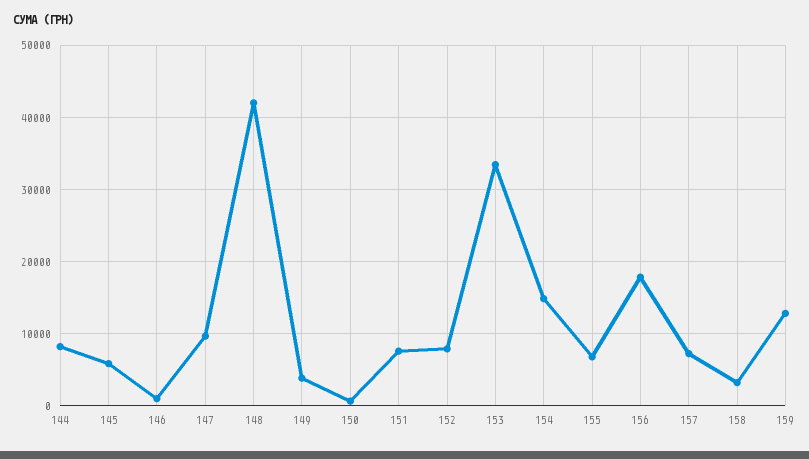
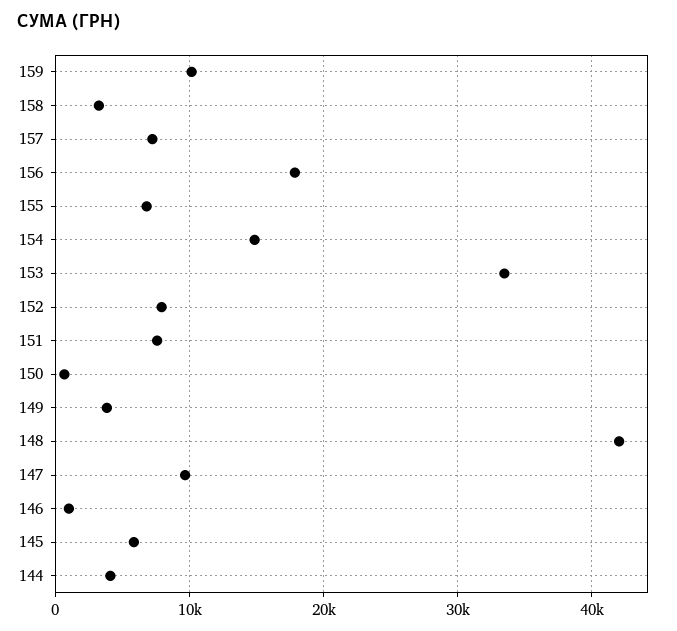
  {
-   "144": 8000,
+   "144": 4000,
    "145": 6000,
    "146": 1000,
    "147": 10000,
    "148": 42000,
    "149": 4000,
    "150": 1000,
    "151": 8000,
    "152": 8000,
    "153": 33000,
    "154": 15000,
    "155": 7000,
    "156": 18000,
    "157": 7000,
    "158": 3000,
-   "159": 13000
+   "159": 10000
  }

